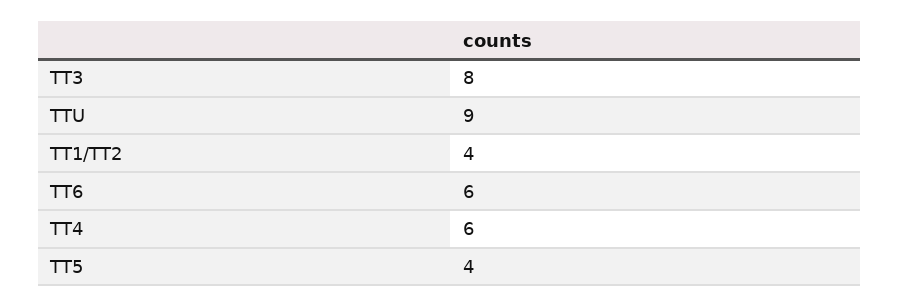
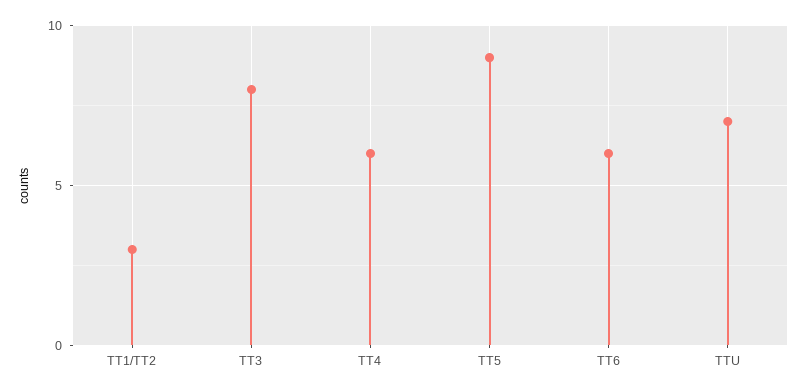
  {
    "TT3": 8,
-   "TTU": 9,
+   "TTU": 7,
-   "TT1/TT2": 4,
+   "TT1/TT2": 3,
    "TT6": 6,
    "TT4": 6,
-   "TT5": 4
+   "TT5": 9
  }

